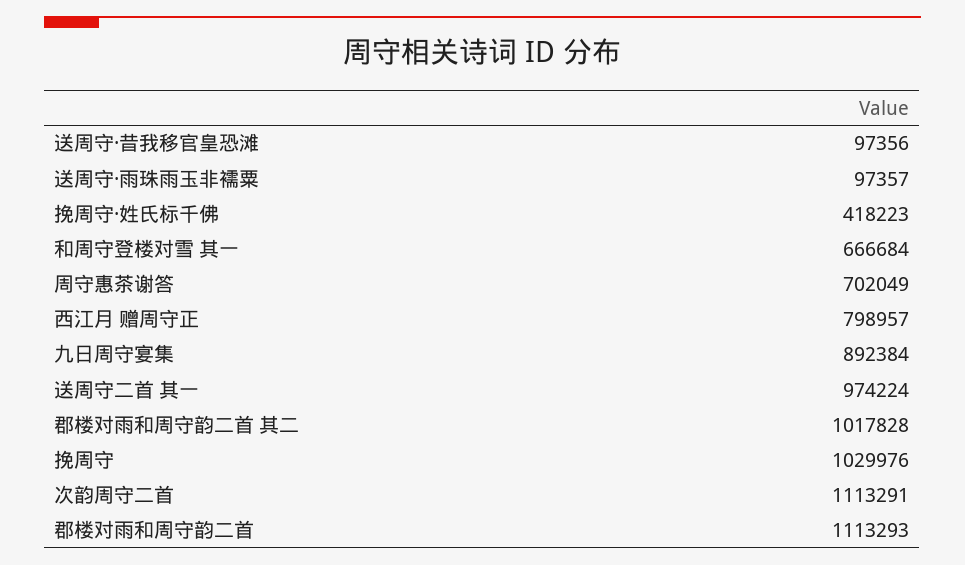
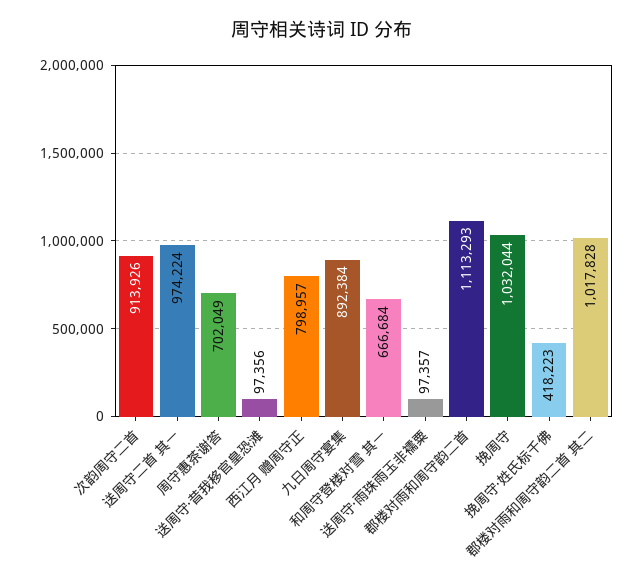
  {
    "送周守·昔我移官皇恐滩": 97356,
    "送周守·雨珠雨玉非襦粟": 97357,
    "挽周守·姓氏标千佛": 418223,
    "和周守登楼对雪 其一": 666684,
    "周守惠茶谢答": 702049,
    "西江月 赠周守正": 798957,
    "九日周守宴集": 892384,
    "送周守二首 其一": 974224,
    "郡楼对雨和周守韵二首 其二": 1017828,
-   "挽周守": 1029976,
+   "挽周守": 1032044,
-   "次韵周守二首": 1113291,
+   "次韵周守二首": 913926,
    "郡楼对雨和周守韵二首": 1113293
  }

